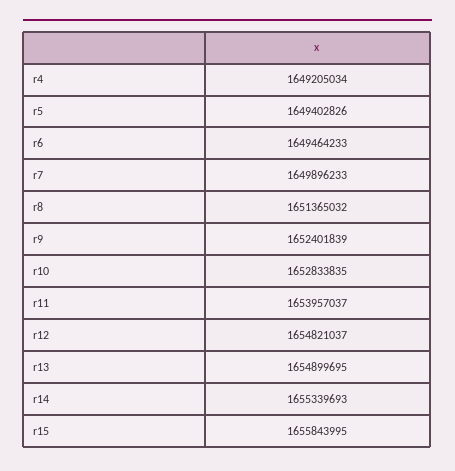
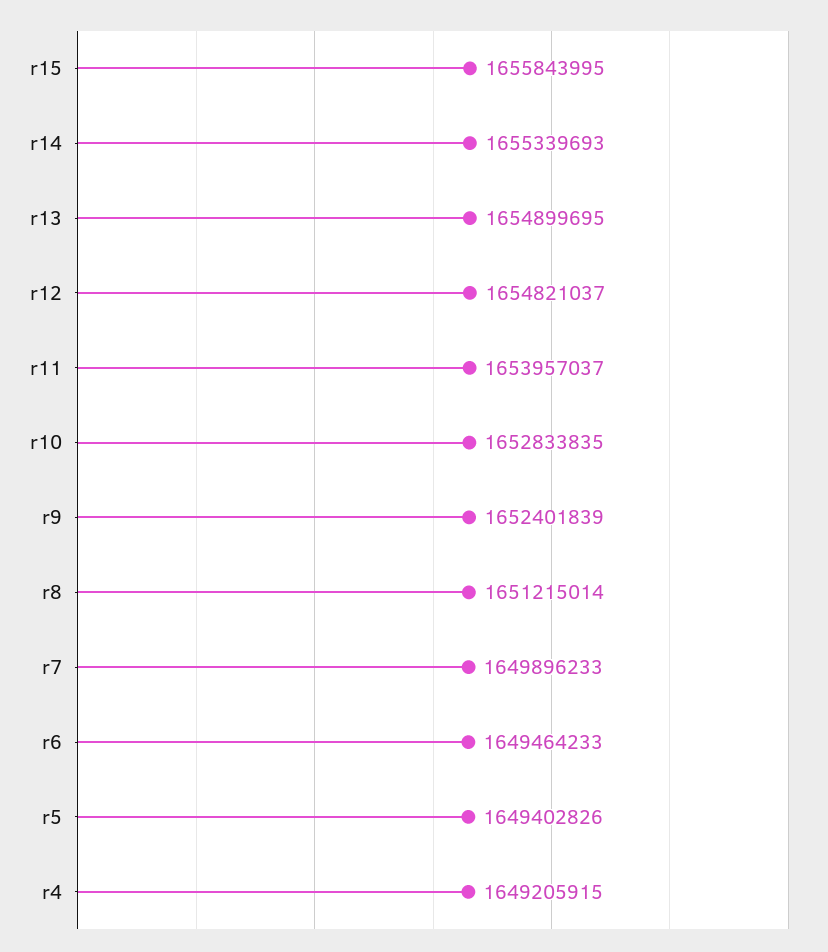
  {
-   "r4": 1649205034,
+   "r4": 1649205915,
    "r5": 1649402826,
    "r6": 1649464233,
    "r7": 1649896233,
-   "r8": 1651365032,
+   "r8": 1651215014,
    "r9": 1652401839,
    "r10": 1652833835,
    "r11": 1653957037,
    "r12": 1654821037,
    "r13": 1654899695,
    "r14": 1655339693,
    "r15": 1655843995
  }

